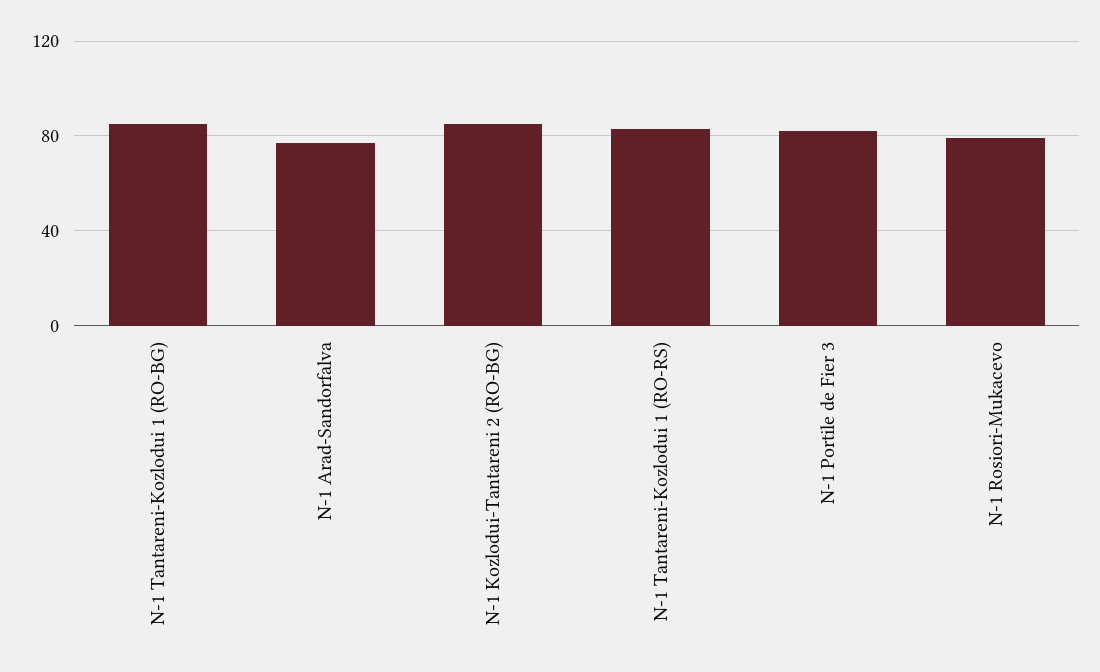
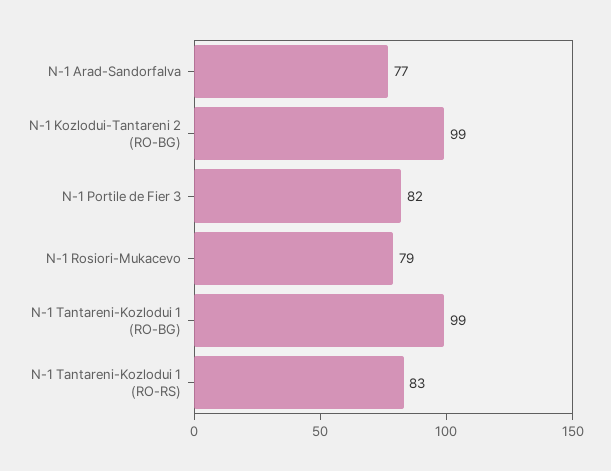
  {
-   "N-1 Tantareni-Kozlodui 1 (RO-BG)": 85,
+   "N-1 Tantareni-Kozlodui 1 (RO-BG)": 99,
    "N-1 Arad-Sandorfalva": 77,
-   "N-1 Kozlodui-Tantareni 2 (RO-BG)": 85,
+   "N-1 Kozlodui-Tantareni 2 (RO-BG)": 99,
    "N-1 Tantareni-Kozlodui 1 (RO-RS)": 83,
    "N-1 Portile de Fier 3": 82,
    "N-1 Rosiori-Mukacevo": 79
  }

